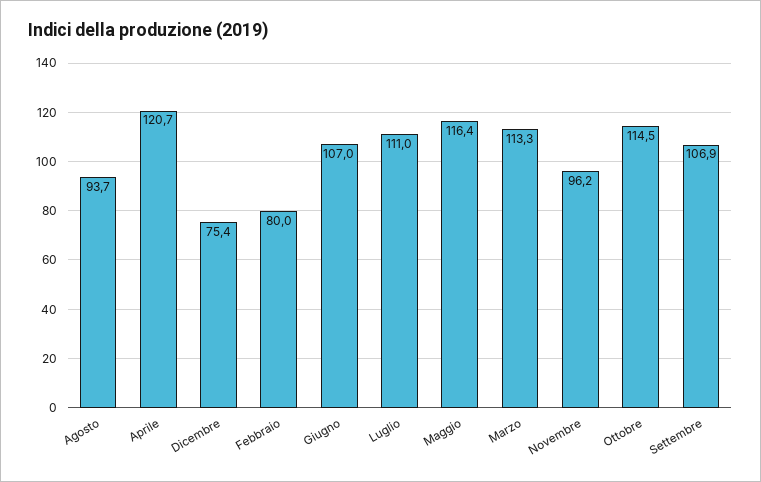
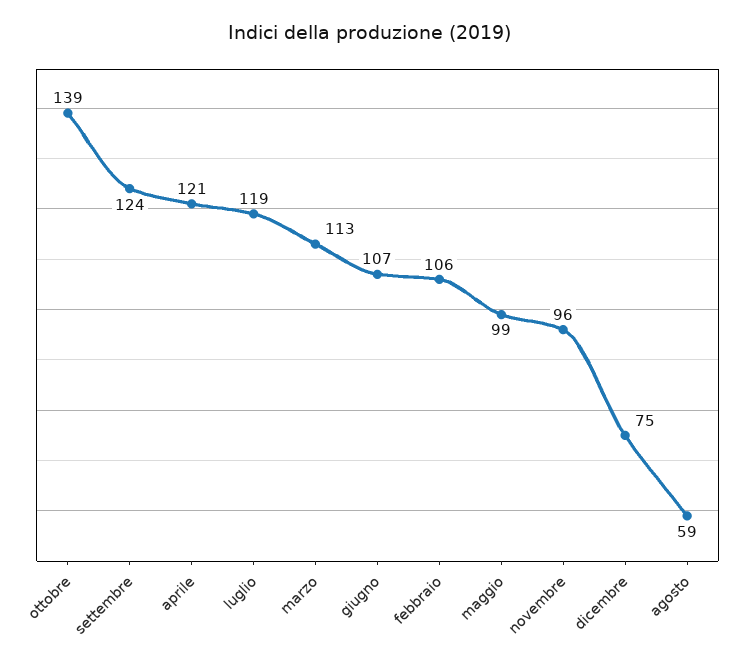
  {
-   "Agosto": 93.7,
+   "Agosto": 59,
    "Aprile": 120.7,
    "Dicembre": 75.4,
-   "Febbraio": 80,
+   "Febbraio": 106,
    "Giugno": 107,
-   "Luglio": 111,
+   "Luglio": 119,
-   "Maggio": 116.4,
+   "Maggio": 99,
    "Marzo": 113.3,
    "Novembre": 96.2,
-   "Ottobre": 114.5,
+   "Ottobre": 139,
-   "Settembre": 106.9
+   "Settembre": 124
  }

